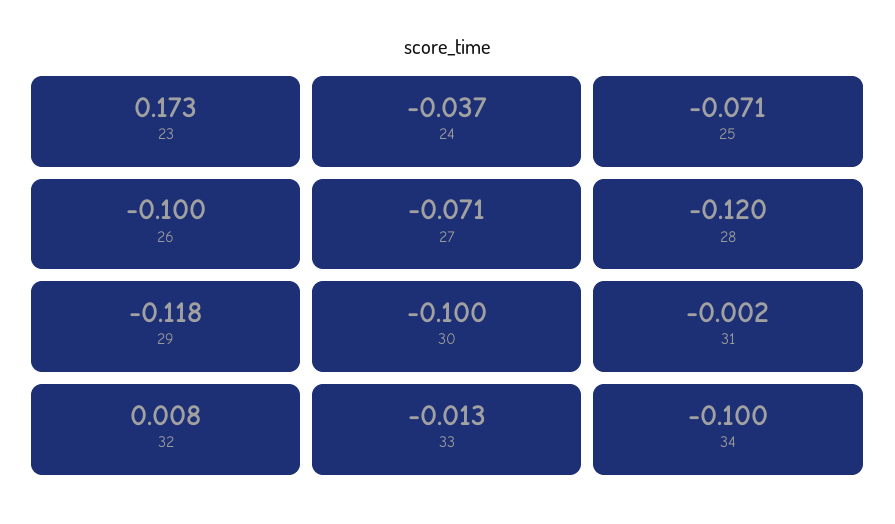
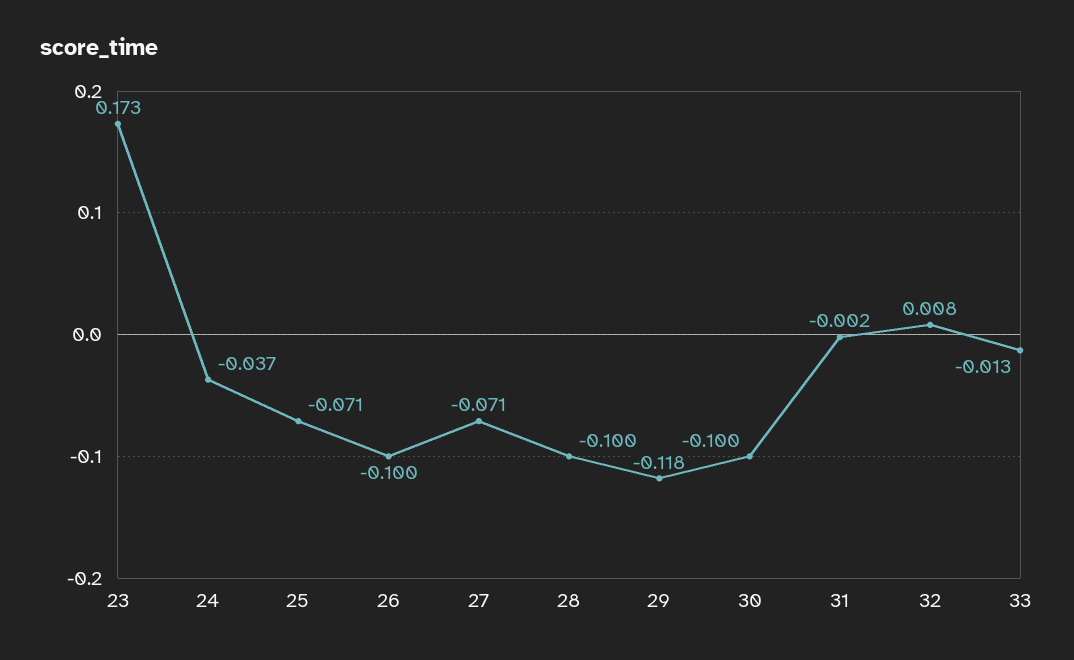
  {
    "23": 0.173,
    "24": -0.037,
    "25": -0.071,
    "26": -0.1,
    "27": -0.071,
-   "28": -0.12,
+   "28": -0.1,
    "29": -0.118,
    "30": -0.1,
    "31": -0.002,
    "32": 0.008,
-   "33": -0.013,
+   "33": -0.013
-   "34": -0.1
  }

